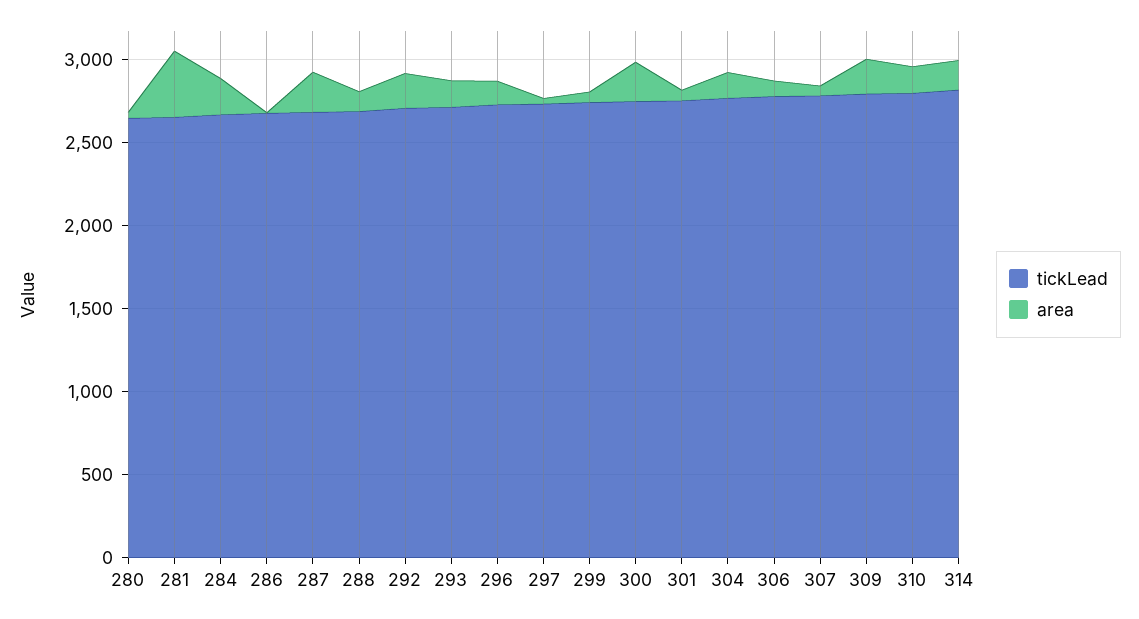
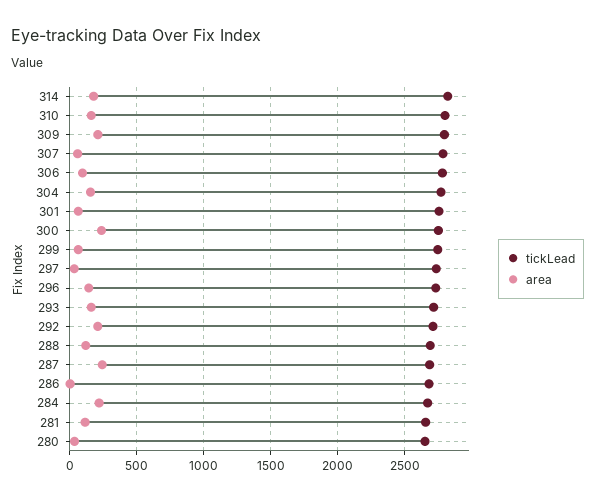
  {
    "tickLead": {
      "280": 2650,
      "281": 2650,
      "284": 2650,
      "286": 2700,
      "287": 2700,
      "288": 2700,
      "292": 2700,
      "293": 2700,
      "296": 2750,
      "297": 2750,
      "299": 2750,
      "300": 2750,
      "301": 2750,
      "304": 2750,
      "306": 2800,
      "307": 2800,
      "309": 2800,
      "310": 2800,
      "314": 2800
    },
    "area": {
      "280": 50,
-     "281": 400,
+     "281": 100,
      "284": 200,
      "286": 0,
      "287": 250,
      "288": 100,
      "292": 200,
      "293": 150,
      "296": 150,
      "297": 50,
      "299": 50,
      "300": 250,
      "301": 50,
      "304": 150,
      "306": 100,
      "307": 50,
      "309": 200,
      "310": 150,
      "314": 200
    }
  }

